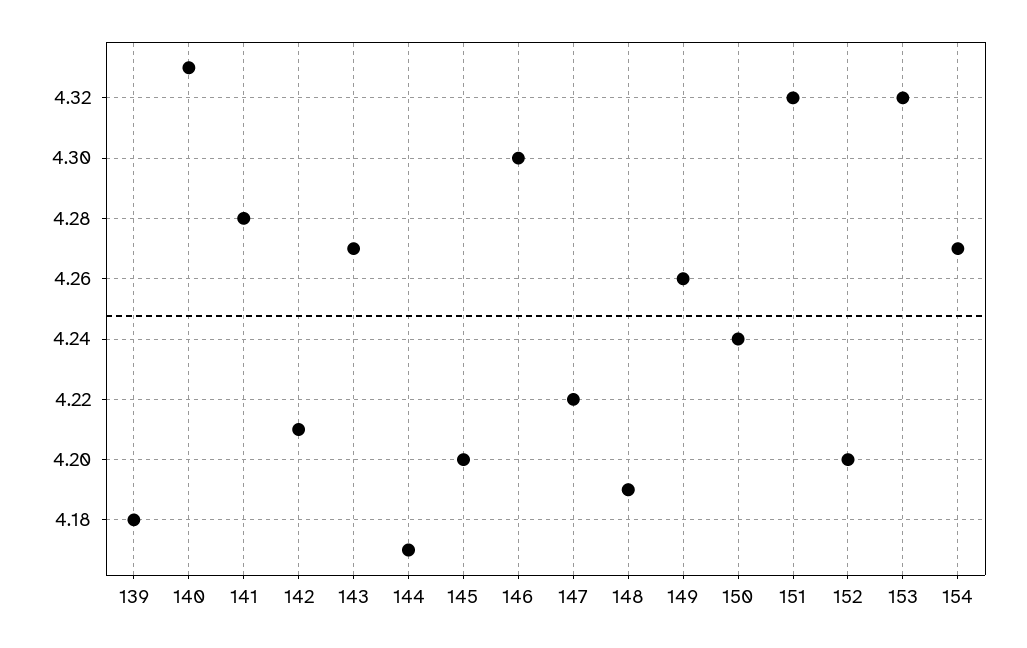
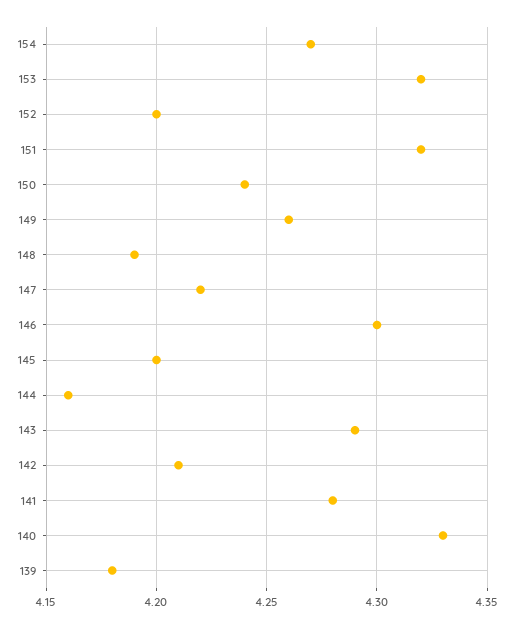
  {
    "139": 4.18,
    "140": 4.33,
    "141": 4.28,
    "142": 4.21,
-   "143": 4.27,
+   "143": 4.29,
-   "144": 4.17,
+   "144": 4.16,
    "145": 4.2,
    "146": 4.3,
    "147": 4.22,
    "148": 4.19,
    "149": 4.26,
    "150": 4.24,
    "151": 4.32,
    "152": 4.2,
    "153": 4.32,
    "154": 4.27
  }

